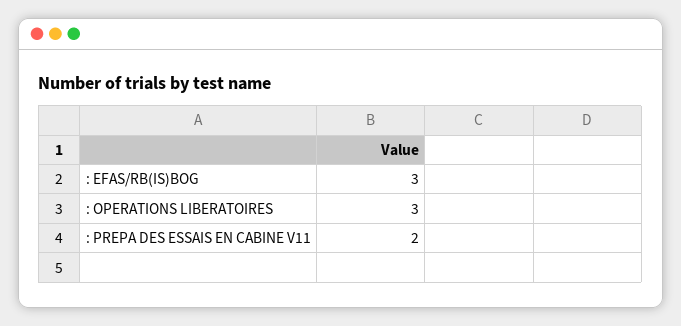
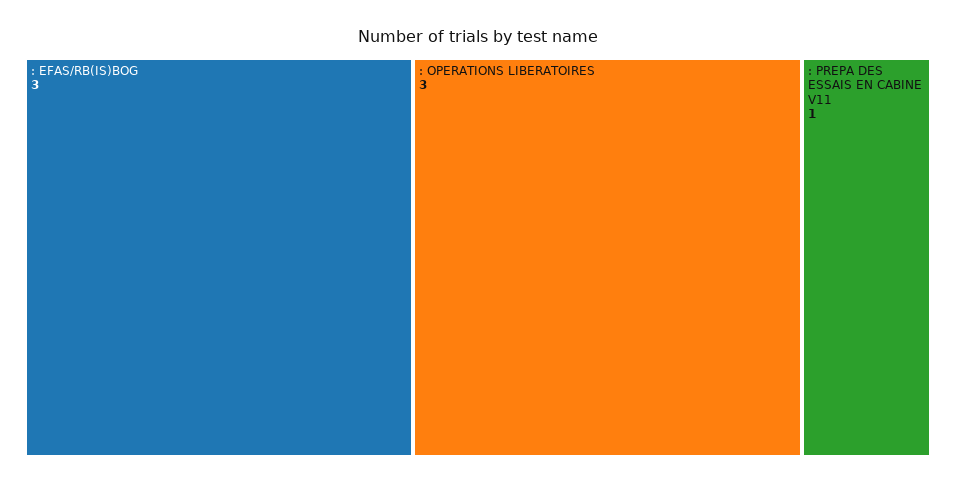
  {
    ": EFAS/RB(IS)BOG": 3,
    ": OPERATIONS LIBERATOIRES": 3,
-   ": PREPA DES ESSAIS EN CABINE V11": 2
+   ": PREPA DES ESSAIS EN CABINE V11": 1
  }

